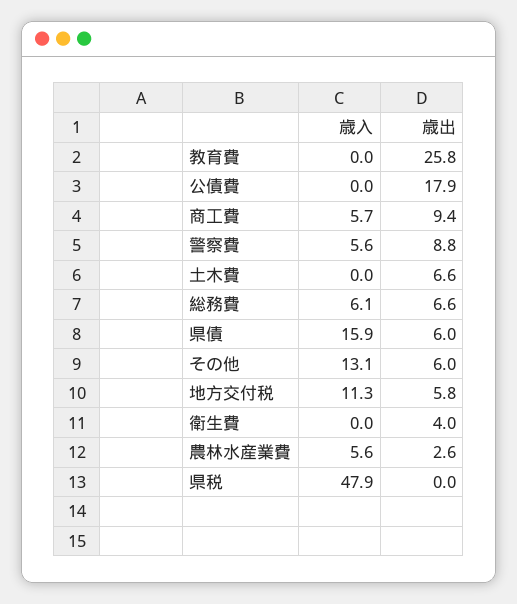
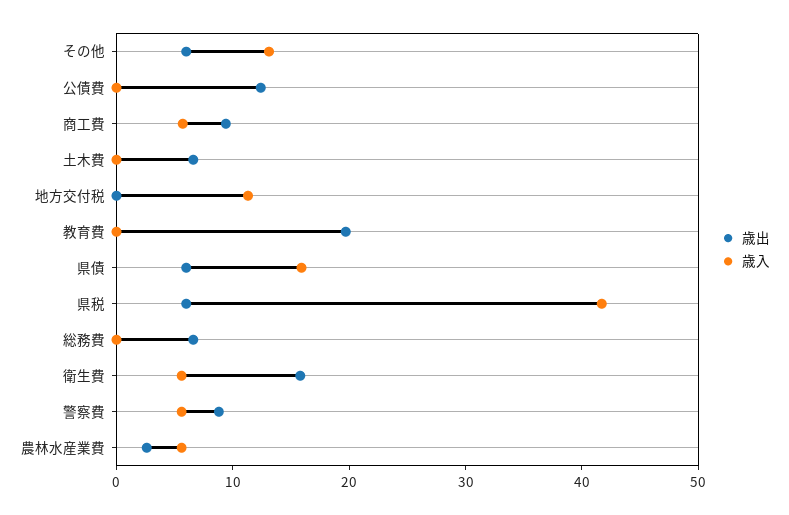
  {
    "歳入": {
      "教育費": 0,
      "公債費": 0,
      "商工費": 5.7,
      "警察費": 5.6,
      "土木費": 0,
-     "総務費": 6.1,
+     "総務費": 0,
      "県債": 15.9,
      "その他": 13.1,
      "地方交付税": 11.3,
-     "衛生費": 0,
+     "衛生費": 6,
      "農林水産業費": 5.6,
-     "県税": 47.9
+     "県税": 42
    },
    "歳出": {
-     "教育費": 25.8,
+     "教育費": 20,
-     "公債費": 17.9,
+     "公債費": 12,
      "商工費": 9.4,
      "警察費": 8.8,
      "土木費": 6.6,
      "総務費": 6.6,
      "県債": 6,
      "その他": 6,
-     "地方交付税": 5.8,
+     "地方交付税": 0,
-     "衛生費": 4,
+     "衛生費": 16,
      "農林水産業費": 2.6,
-     "県税": 0
+     "県税": 6
    }
  }

